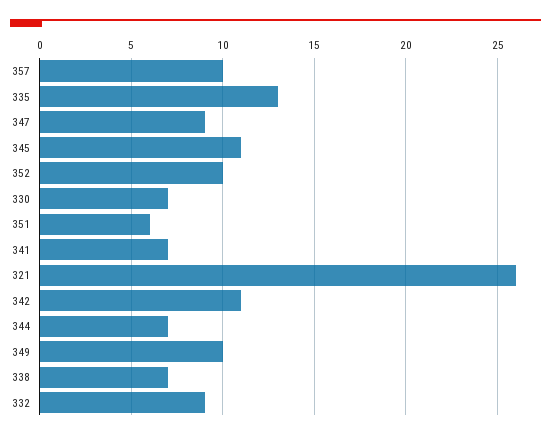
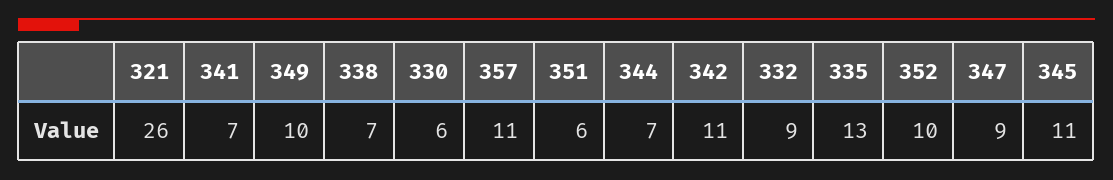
  {
-   "357": 10,
+   "357": 11,
    "335": 13,
    "347": 9,
    "345": 11,
    "352": 10,
-   "330": 7,
+   "330": 6,
    "351": 6,
    "341": 7,
    "321": 26,
    "342": 11,
    "344": 7,
    "349": 10,
    "338": 7,
    "332": 9
  }

